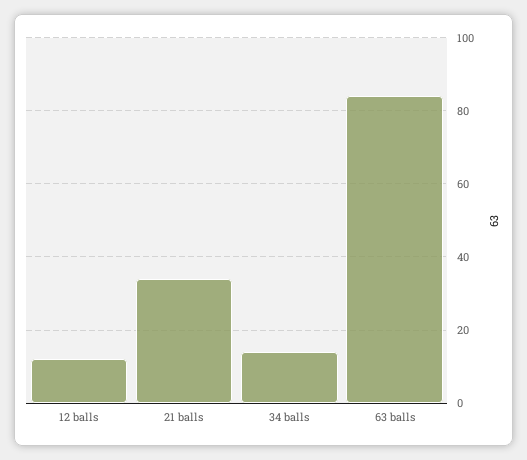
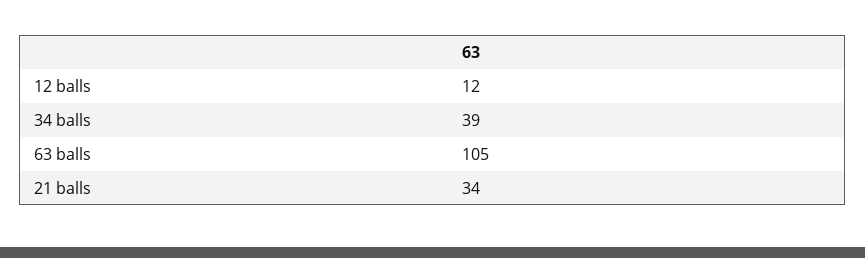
  {
    "12 balls": 12,
    "21 balls": 34,
-   "34 balls": 15,
+   "34 balls": 39,
-   "63 balls": 85
+   "63 balls": 105
  }

